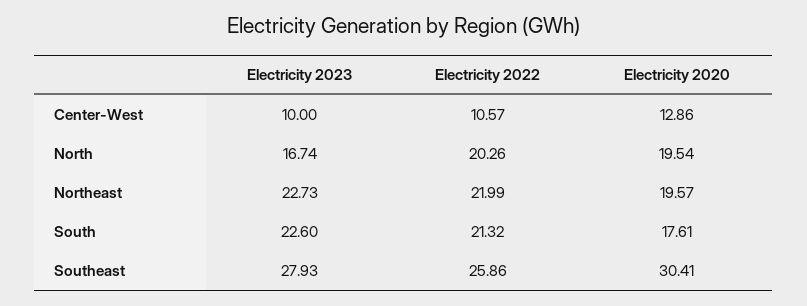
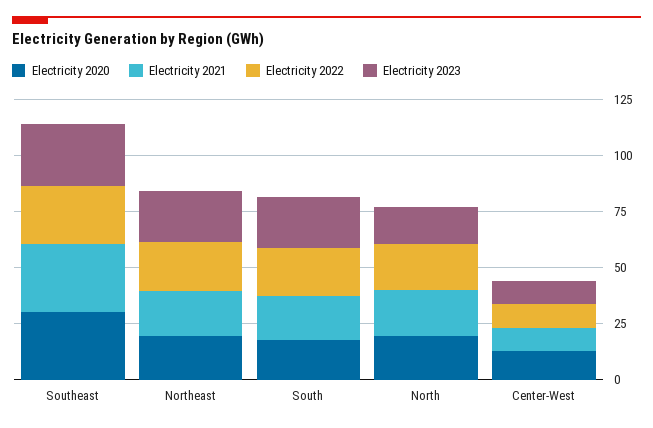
  {
    "Electricity 2023": {
      "Center-West": 10,
      "North": 16.74,
      "Northeast": 22.73,
      "South": 22.6,
      "Southeast": 27.93
    },
    "Electricity 2022": {
      "Center-West": 10.57,
      "North": 20.26,
      "Northeast": 21.99,
      "South": 21.32,
      "Southeast": 25.86
    },
    "Electricity 2020": {
      "Center-West": 12.86,
      "North": 19.54,
      "Northeast": 19.57,
      "South": 17.61,
      "Southeast": 30.41
-   }
+   },
+   "Electricity 2021": {
+     "Southeast": 30,
+     "Northeast": 20,
+     "South": 20,
+     "North": 20,
+     "Center-West": 10
+   }
  }

